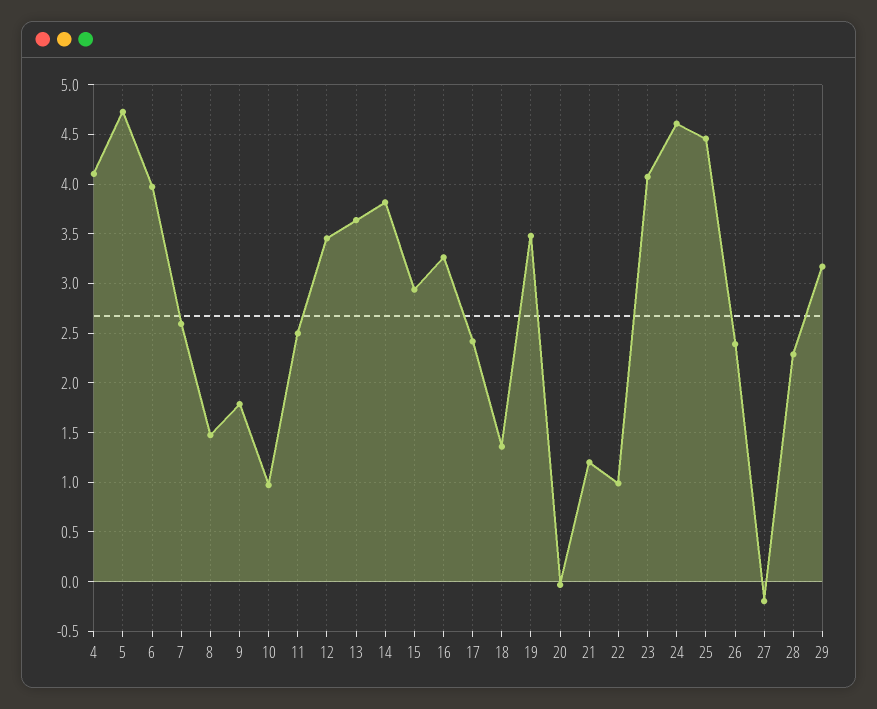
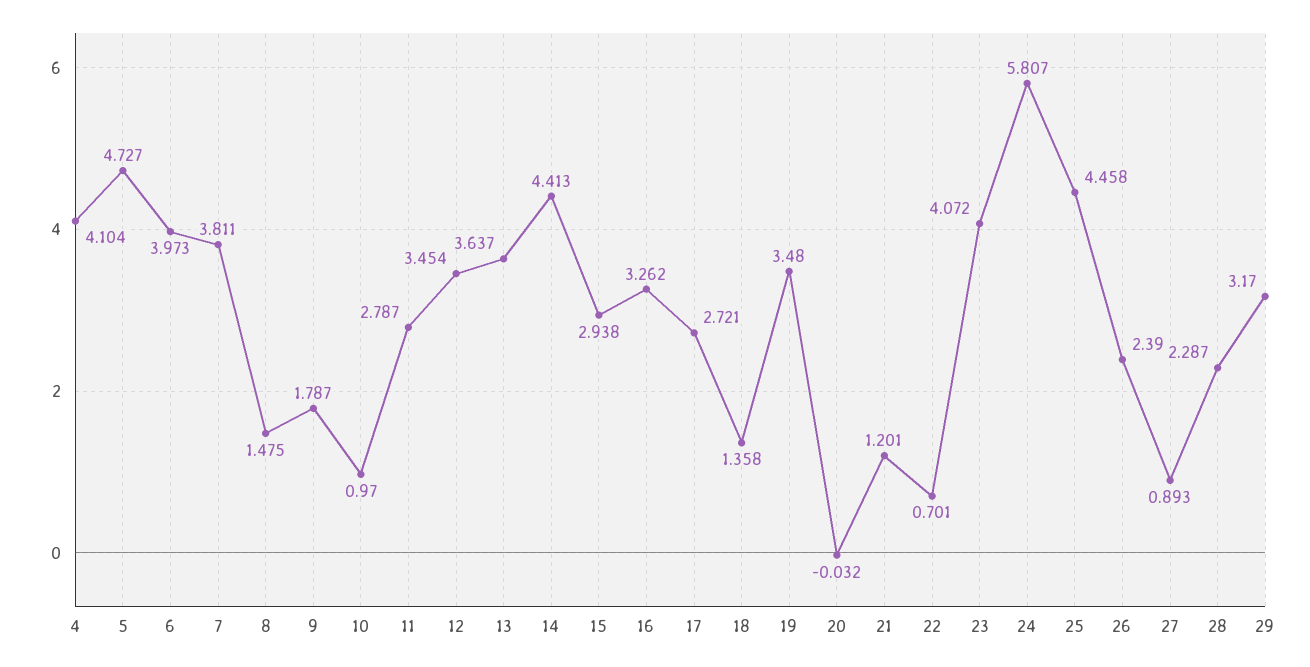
  {
    "4": 4.104,
    "5": 4.727,
    "6": 3.973,
-   "7": 2.6,
+   "7": 3.811,
    "8": 1.475,
    "9": 1.787,
    "10": 0.97,
-   "11": 2.5,
+   "11": 2.787,
    "12": 3.454,
    "13": 3.637,
-   "14": 3.8,
+   "14": 4.413,
    "15": 2.938,
    "16": 3.262,
-   "17": 2.4,
+   "17": 2.721,
    "18": 1.358,
    "19": 3.48,
    "20": -0.032,
    "21": 1.201,
-   "22": 1,
+   "22": 0.701,
    "23": 4.072,
-   "24": 4.6,
+   "24": 5.807,
    "25": 4.458,
    "26": 2.39,
-   "27": -0.2,
+   "27": 0.893,
    "28": 2.287,
    "29": 3.17
  }

